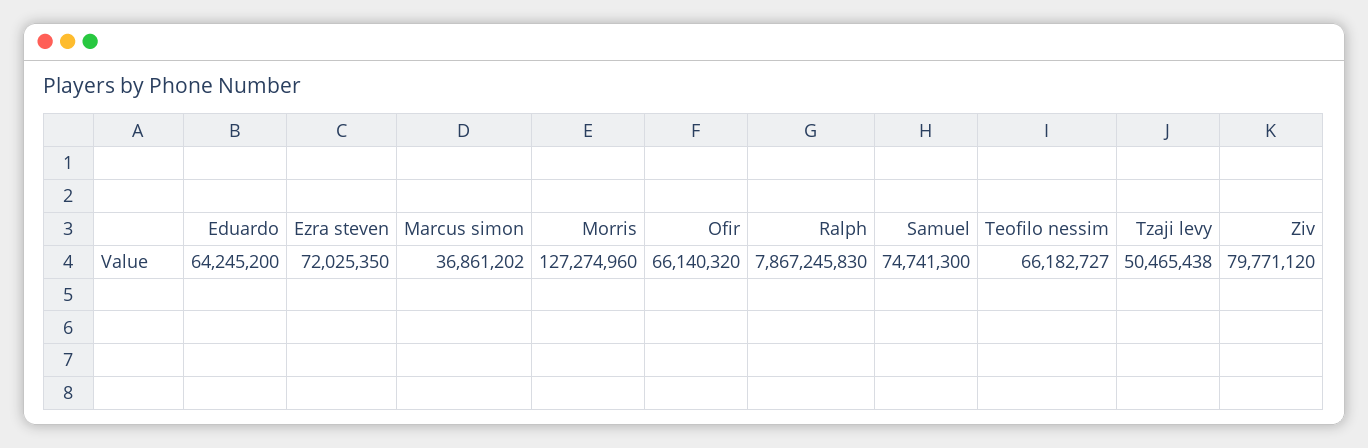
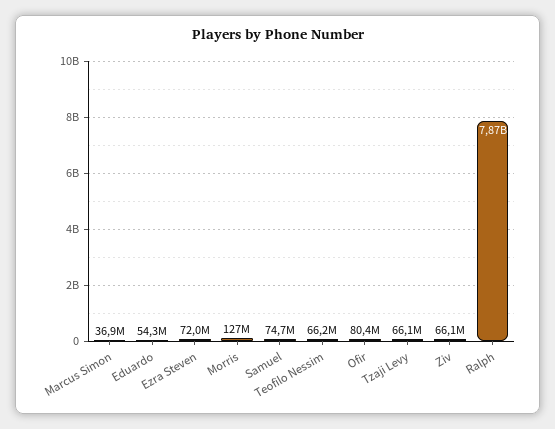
  {
-   "Eduardo": 64245200,
+   "Eduardo": 54300000,
    "Ezra steven": 72025350,
    "Marcus simon": 36861202,
    "Morris": 127274960,
-   "Ofir": 66140320,
+   "Ofir": 80400000,
    "Ralph": 7867245830,
    "Samuel": 74741300,
    "Teofilo nessim": 66182727,
-   "Tzaji levy": 50465438,
+   "Tzaji levy": 66100000,
-   "Ziv": 79771120
+   "Ziv": 66100000
  }

